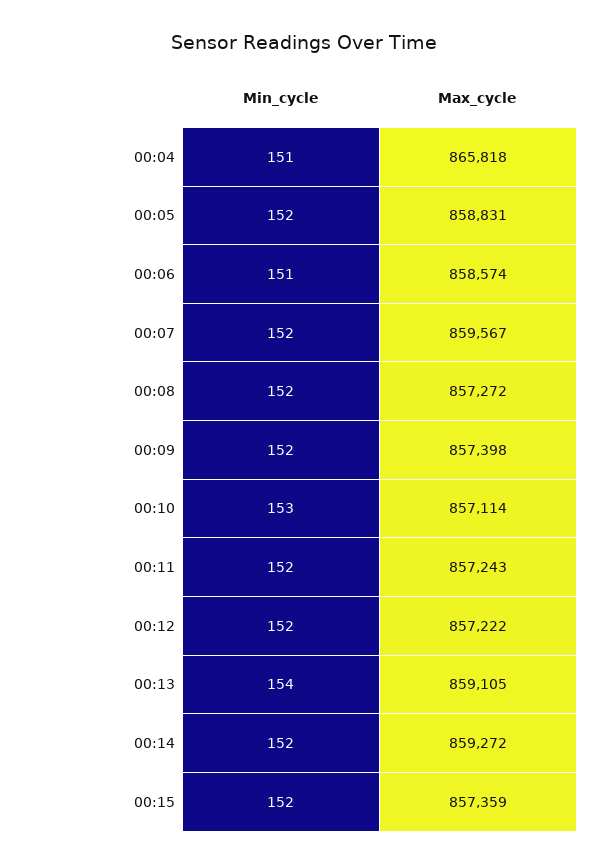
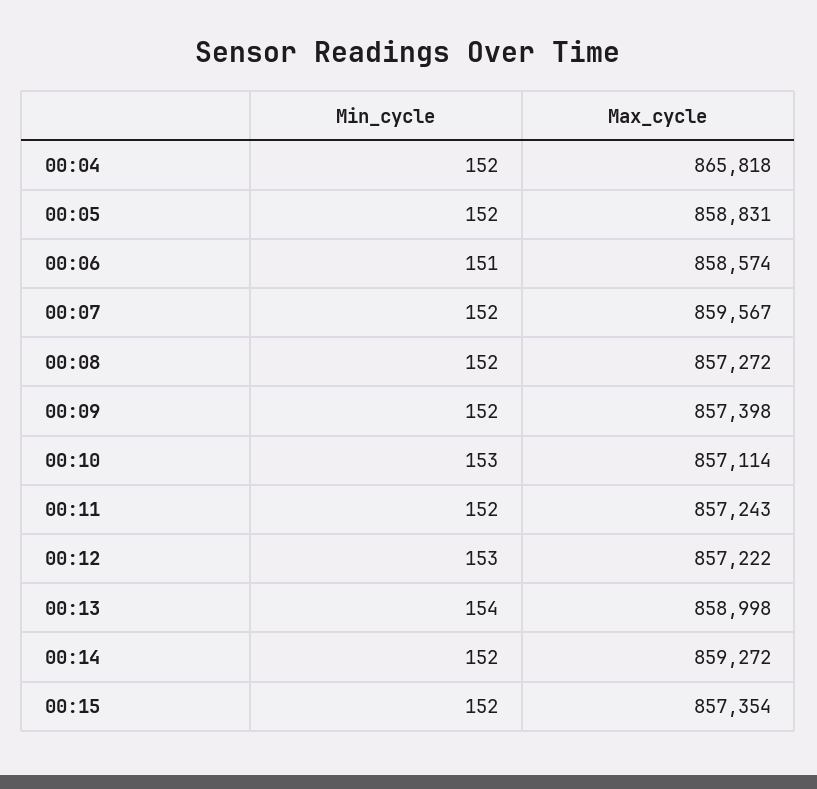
  {
    "Min_cycle": {
-     "00:04": 151,
+     "00:04": 152,
      "00:05": 152,
      "00:06": 151,
      "00:07": 152,
      "00:08": 152,
      "00:09": 152,
      "00:10": 153,
      "00:11": 152,
-     "00:12": 152,
+     "00:12": 153,
      "00:13": 154,
      "00:14": 152,
      "00:15": 152
    },
    "Max_cycle": {
      "00:04": 865818,
      "00:05": 858831,
      "00:06": 858574,
      "00:07": 859567,
      "00:08": 857272,
      "00:09": 857398,
      "00:10": 857114,
      "00:11": 857243,
      "00:12": 857222,
-     "00:13": 859105,
+     "00:13": 858998,
      "00:14": 859272,
-     "00:15": 857359
+     "00:15": 857354
    }
  }

